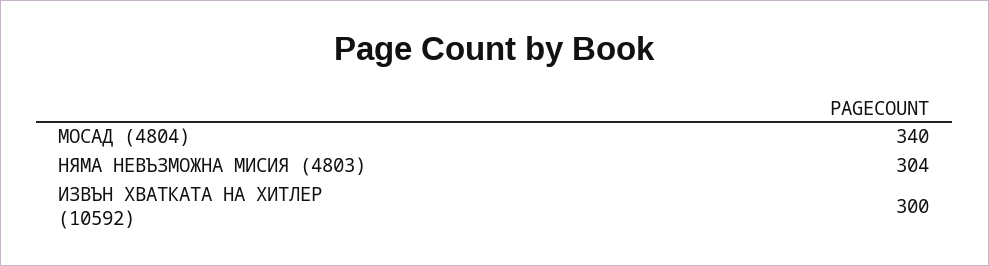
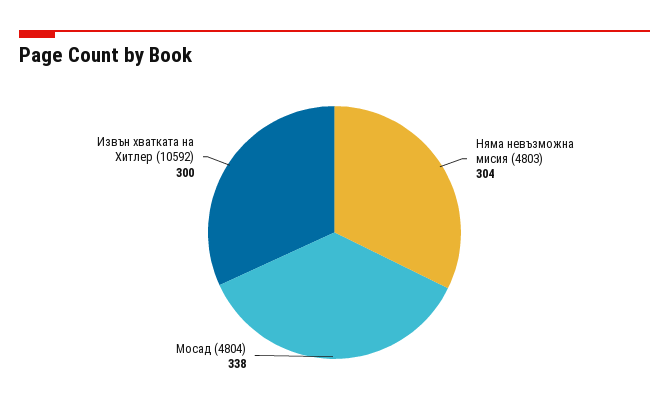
  {
-   "МОСАД (4804)": 340,
+   "МОСАД (4804)": 338,
    "НЯМА НЕВЪЗМОЖНА МИСИЯ (4803)": 304,
    "ИЗВЪН ХВАТКАТА НА ХИТЛЕР (10592)": 300
  }

